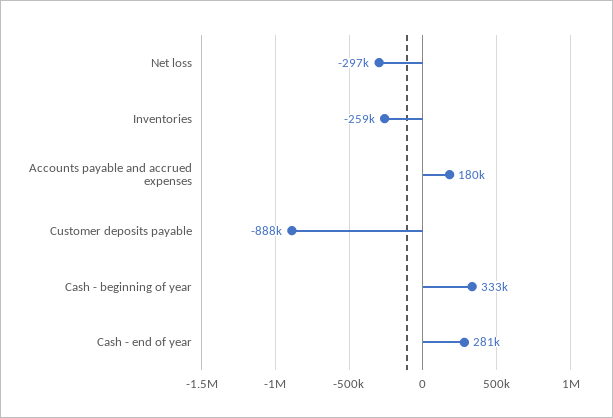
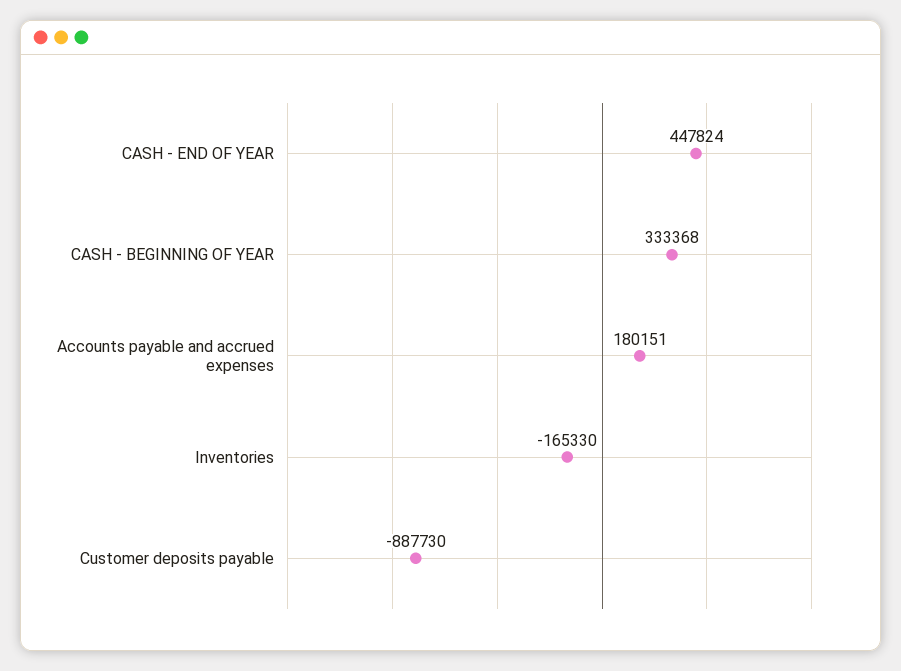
  {
-   "Net loss": -297000,
-   "Inventories": -259000,
+   "Inventories": -165330,
    "Accounts payable and accrued expenses": 180151,
    "Customer deposits payable": -887730,
    "Cash - beginning of year": 333368,
-   "Cash - end of year": 281000
+   "Cash - end of year": 447824
  }

